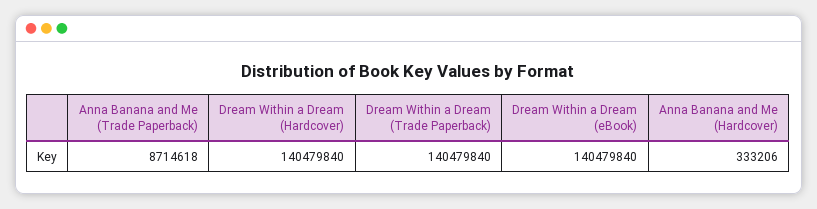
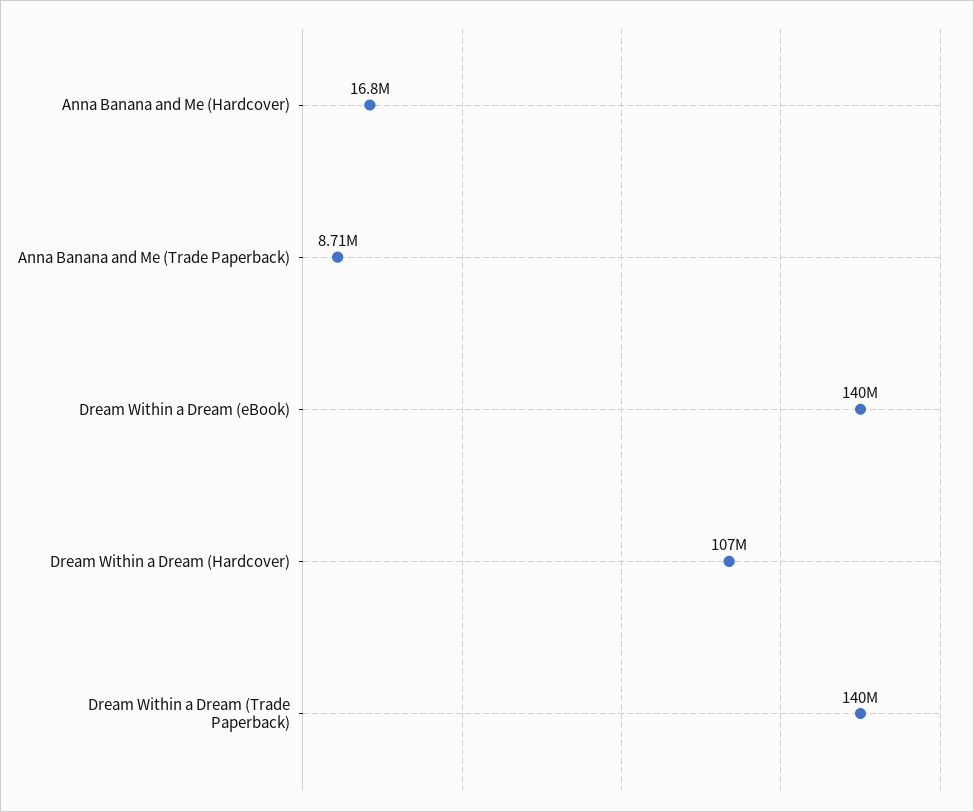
  {
    "Anna Banana and Me (Trade Paperback)": 8714618,
-   "Dream Within a Dream (Hardcover)": 140479840,
+   "Dream Within a Dream (Hardcover)": 107000000,
    "Dream Within a Dream (Trade Paperback)": 140479840,
    "Dream Within a Dream (eBook)": 140479840,
-   "Anna Banana and Me (Hardcover)": 333206
+   "Anna Banana and Me (Hardcover)": 16800000
  }

